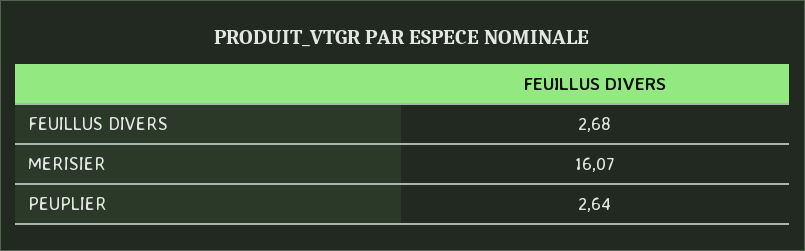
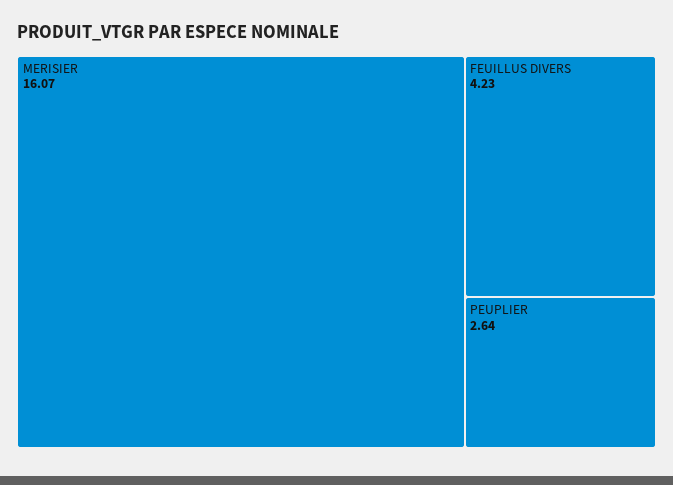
  {
-   "FEUILLUS DIVERS": 2.68,
+   "FEUILLUS DIVERS": 4.23,
    "MERISIER": 16.07,
    "PEUPLIER": 2.64
  }

